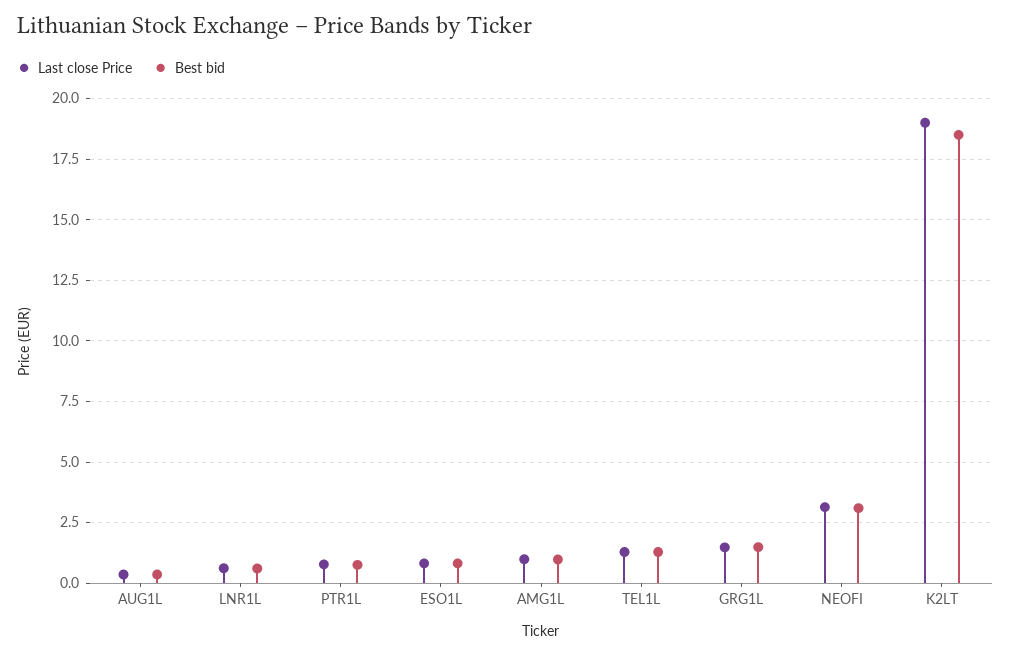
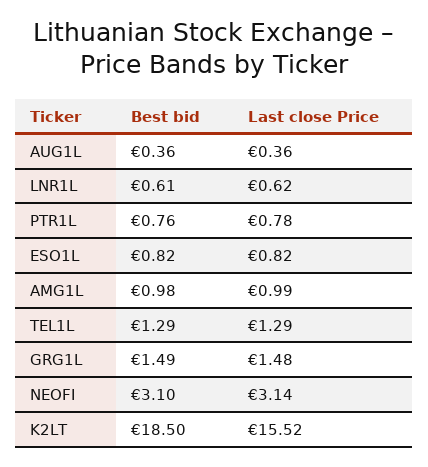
  {
    "Last close Price": {
      "AUG1L": 0.36,
      "LNR1L": 0.62,
      "PTR1L": 0.78,
      "ESO1L": 0.82,
      "AMG1L": 0.99,
      "TEL1L": 1.29,
      "GRG1L": 1.48,
      "NEOFI": 3.14,
-     "K2LT": 19
+     "K2LT": 15.52
    },
    "Best bid": {
      "AUG1L": 0.36,
      "LNR1L": 0.61,
      "PTR1L": 0.76,
      "ESO1L": 0.82,
      "AMG1L": 0.98,
      "TEL1L": 1.29,
      "GRG1L": 1.49,
      "NEOFI": 3.1,
      "K2LT": 18.5
    }
  }

